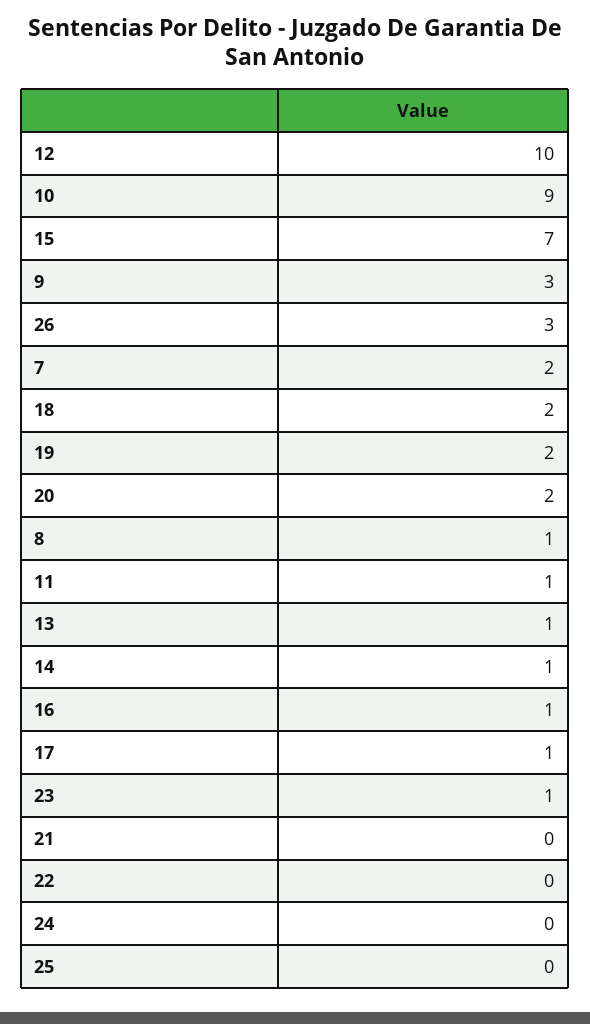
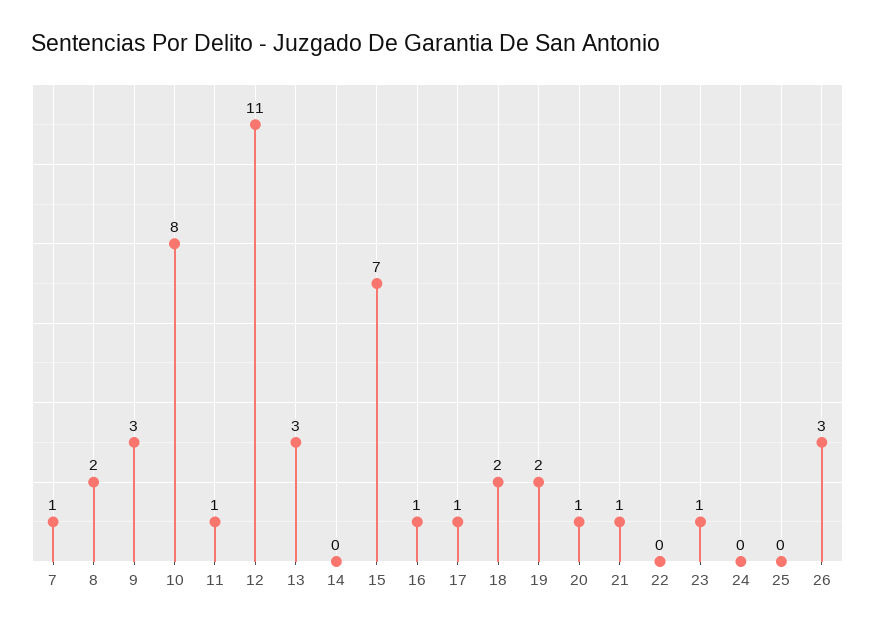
  {
-   "12": 10,
+   "12": 11,
-   "10": 9,
+   "10": 8,
    "15": 7,
    "9": 3,
    "26": 3,
-   "7": 2,
+   "7": 1,
    "18": 2,
    "19": 2,
-   "20": 2,
+   "20": 1,
-   "8": 1,
+   "8": 2,
    "11": 1,
-   "13": 1,
+   "13": 3,
-   "14": 1,
+   "14": 0,
    "16": 1,
    "17": 1,
    "23": 1,
-   "21": 0,
+   "21": 1,
    "22": 0,
    "24": 0,
    "25": 0
  }

